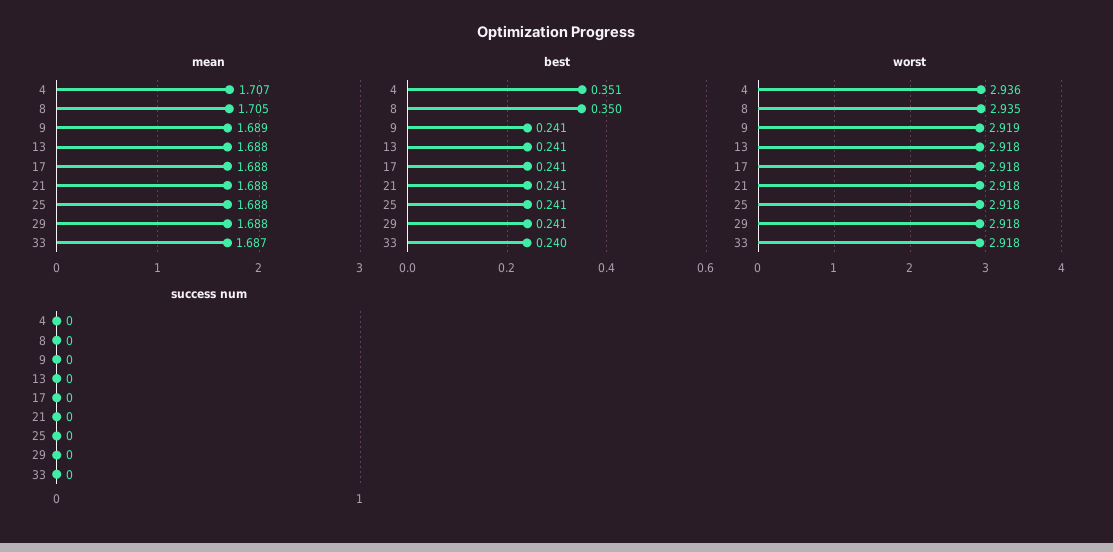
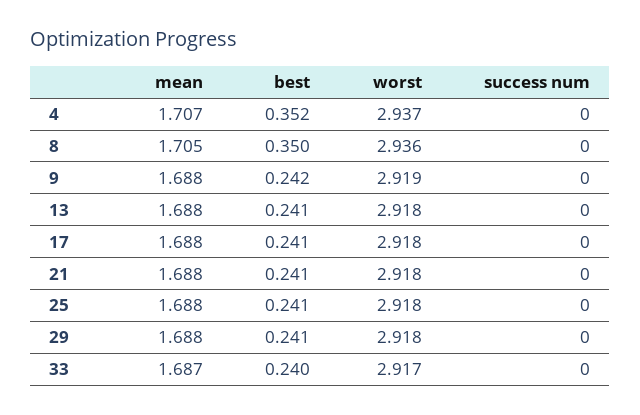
  {
    "mean": {
      "4": 1.707,
      "8": 1.705,
-     "9": 1.689,
+     "9": 1.688,
      "13": 1.688,
      "17": 1.688,
      "21": 1.688,
      "25": 1.688,
      "29": 1.688,
      "33": 1.687
    },
    "best": {
-     "4": 0.351,
+     "4": 0.352,
      "8": 0.35,
-     "9": 0.241,
+     "9": 0.242,
      "13": 0.241,
      "17": 0.241,
      "21": 0.241,
      "25": 0.241,
      "29": 0.241,
      "33": 0.24
    },
    "worst": {
-     "4": 2.936,
+     "4": 2.937,
-     "8": 2.935,
+     "8": 2.936,
      "9": 2.919,
      "13": 2.918,
      "17": 2.918,
      "21": 2.918,
      "25": 2.918,
      "29": 2.918,
-     "33": 2.918
+     "33": 2.917
    },
    "success num": {
      "4": 0,
      "8": 0,
      "9": 0,
      "13": 0,
      "17": 0,
      "21": 0,
      "25": 0,
      "29": 0,
      "33": 0
    }
  }

